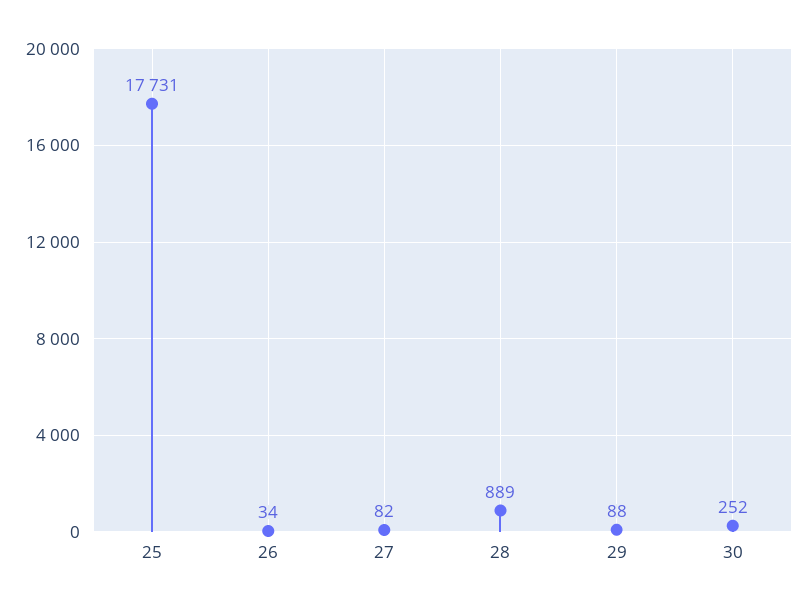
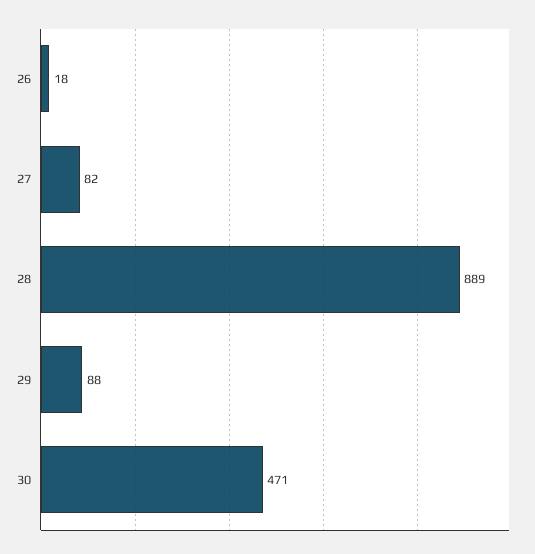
  {
-   "25": 17731,
-   "26": 34,
+   "26": 18,
    "27": 82,
    "28": 889,
    "29": 88,
-   "30": 252
+   "30": 471
  }

